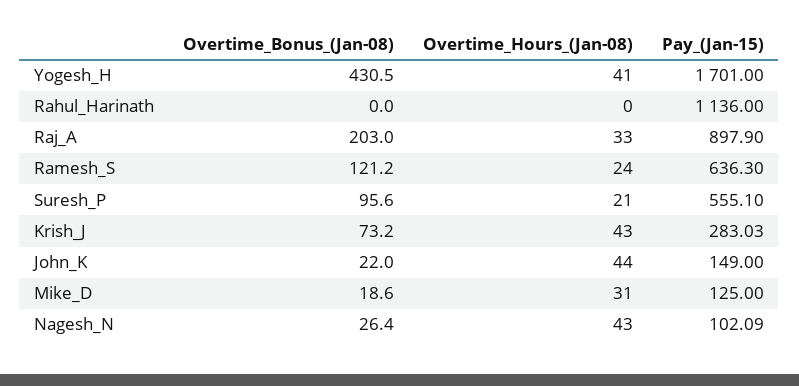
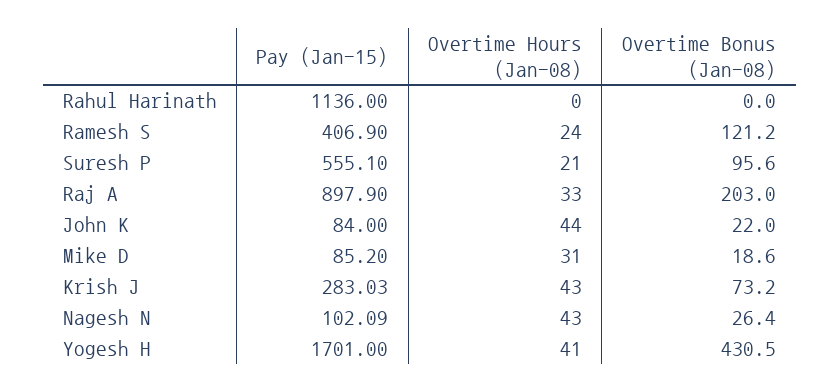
  {
    "Overtime_Bonus_(Jan-08)": {
      "Yogesh_H": 430.5,
      "Rahul_Harinath": 0,
      "Raj_A": 203,
      "Ramesh_S": 121.2,
      "Suresh_P": 95.6,
      "Krish_J": 73.2,
      "John_K": 22,
      "Mike_D": 18.6,
      "Nagesh_N": 26.4
    },
    "Overtime_Hours_(Jan-08)": {
      "Yogesh_H": 41,
      "Rahul_Harinath": 0,
      "Raj_A": 33,
      "Ramesh_S": 24,
      "Suresh_P": 21,
      "Krish_J": 43,
      "John_K": 44,
      "Mike_D": 31,
      "Nagesh_N": 43
    },
    "Pay_(Jan-15)": {
      "Yogesh_H": 1701,
      "Rahul_Harinath": 1136,
      "Raj_A": 897.9,
-     "Ramesh_S": 636.3,
+     "Ramesh_S": 406.9,
      "Suresh_P": 555.1,
      "Krish_J": 283.03,
-     "John_K": 149,
+     "John_K": 84,
-     "Mike_D": 125,
+     "Mike_D": 85.2,
      "Nagesh_N": 102.09
    }
  }

